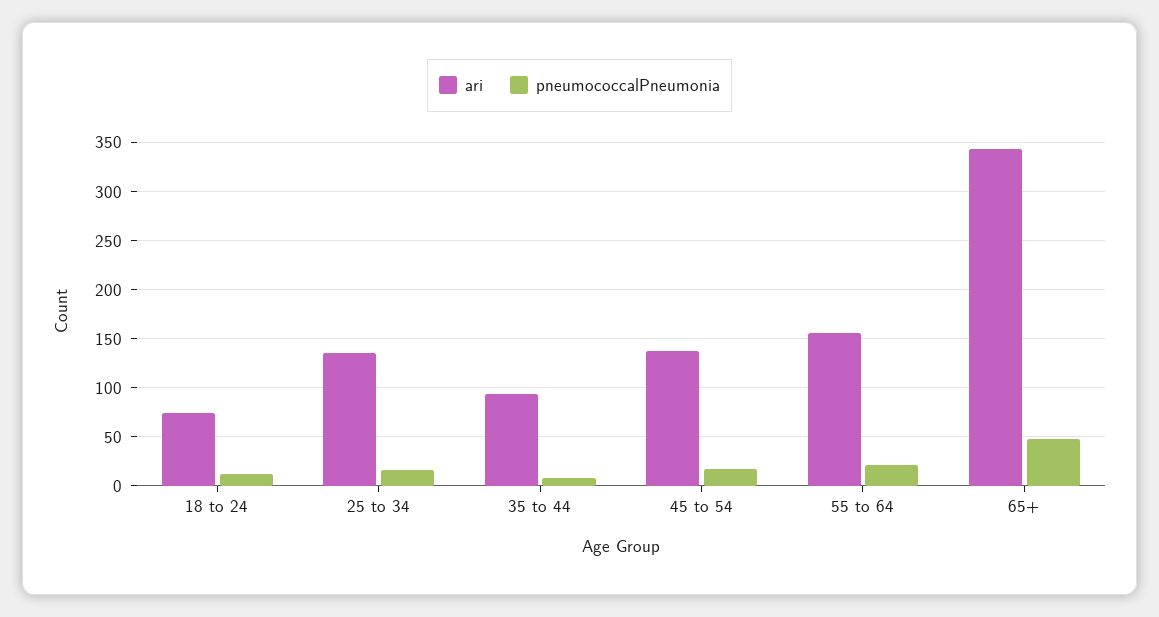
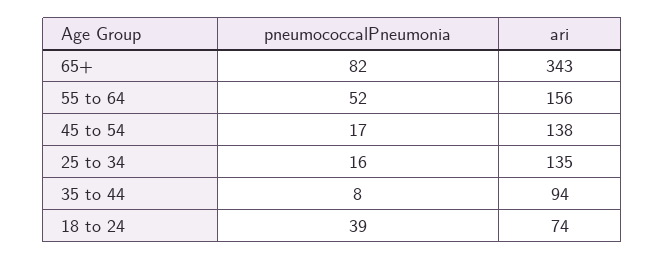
  {
    "ari": {
      "18 to 24": 74,
      "25 to 34": 135,
      "35 to 44": 94,
      "45 to 54": 138,
      "55 to 64": 156,
      "65+": 343
    },
    "pneumococcalPneumonia": {
-     "18 to 24": 10,
+     "18 to 24": 39,
      "25 to 34": 16,
      "35 to 44": 8,
      "45 to 54": 17,
-     "55 to 64": 20,
+     "55 to 64": 52,
-     "65+": 50
+     "65+": 82
    }
  }

